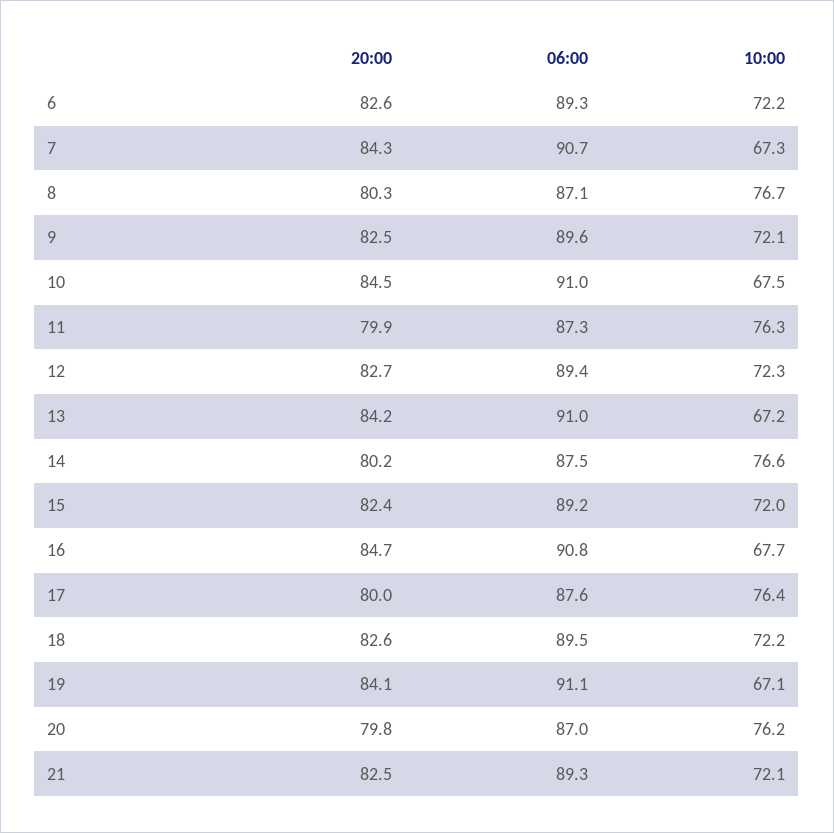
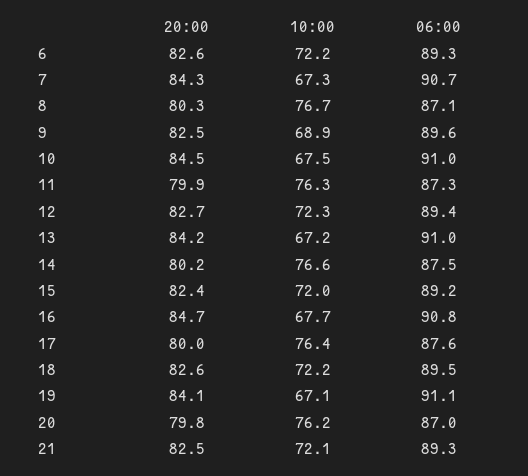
  {
    "20:00": {
      "6": 82.6,
      "7": 84.3,
      "8": 80.3,
      "9": 82.5,
      "10": 84.5,
      "11": 79.9,
      "12": 82.7,
      "13": 84.2,
      "14": 80.2,
      "15": 82.4,
      "16": 84.7,
      "17": 80,
      "18": 82.6,
      "19": 84.1,
      "20": 79.8,
      "21": 82.5
    },
    "06:00": {
      "6": 89.3,
      "7": 90.7,
      "8": 87.1,
      "9": 89.6,
      "10": 91,
      "11": 87.3,
      "12": 89.4,
      "13": 91,
      "14": 87.5,
      "15": 89.2,
      "16": 90.8,
      "17": 87.6,
      "18": 89.5,
      "19": 91.1,
      "20": 87,
      "21": 89.3
    },
    "10:00": {
      "6": 72.2,
      "7": 67.3,
      "8": 76.7,
-     "9": 72.1,
+     "9": 68.9,
      "10": 67.5,
      "11": 76.3,
      "12": 72.3,
      "13": 67.2,
      "14": 76.6,
      "15": 72,
      "16": 67.7,
      "17": 76.4,
      "18": 72.2,
      "19": 67.1,
      "20": 76.2,
      "21": 72.1
    }
  }

